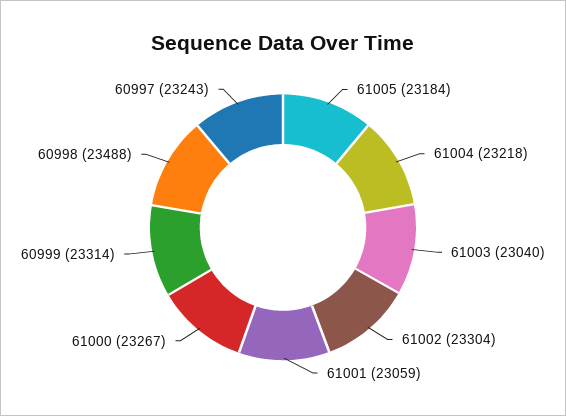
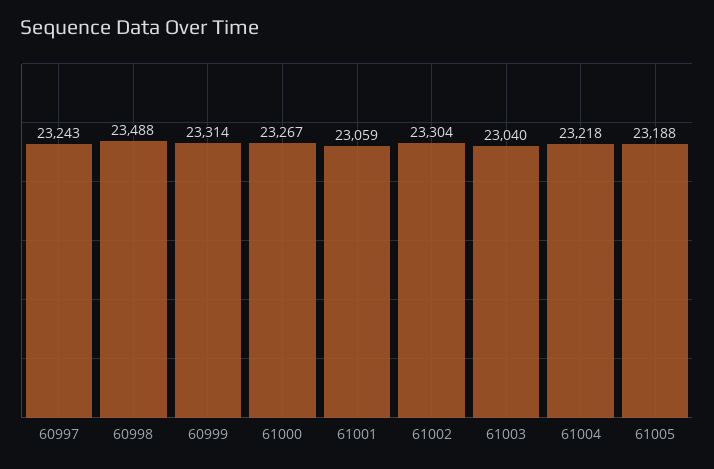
  {
-   "61005": 23184,
+   "61005": 23188,
    "61004": 23218,
    "61003": 23040,
    "61002": 23304,
    "61001": 23059,
    "61000": 23267,
    "60999": 23314,
    "60998": 23488,
    "60997": 23243
  }

